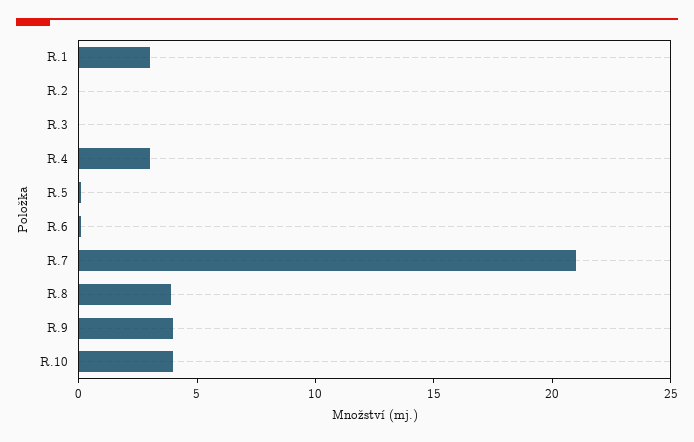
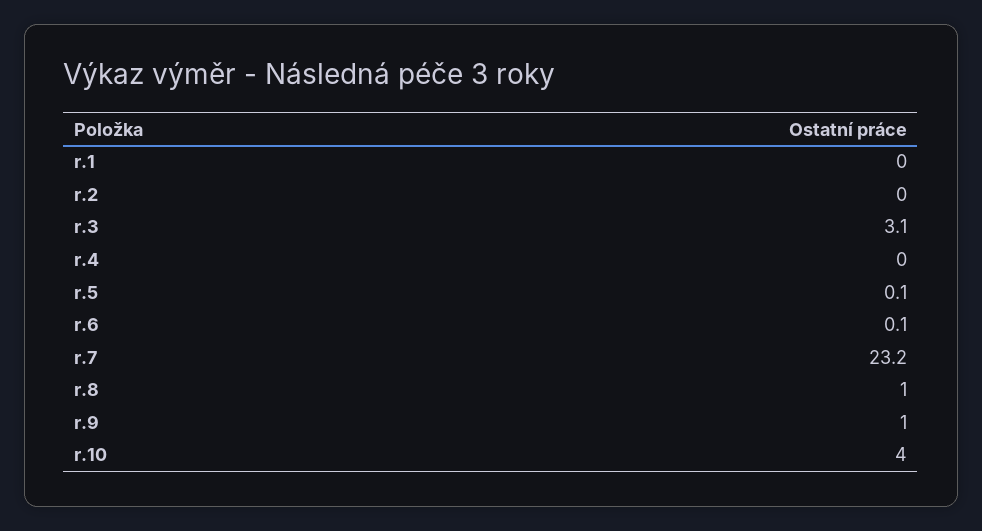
  {
-   "R.1": 3,
+   "R.1": 0,
    "R.2": 0,
-   "R.3": 0,
+   "R.3": 3.1,
-   "R.4": 3,
+   "R.4": 0,
    "R.5": 0.1,
    "R.6": 0.1,
-   "R.7": 21,
+   "R.7": 23.2,
-   "R.8": 4,
+   "R.8": 1,
-   "R.9": 4,
+   "R.9": 1,
    "R.10": 4
  }

